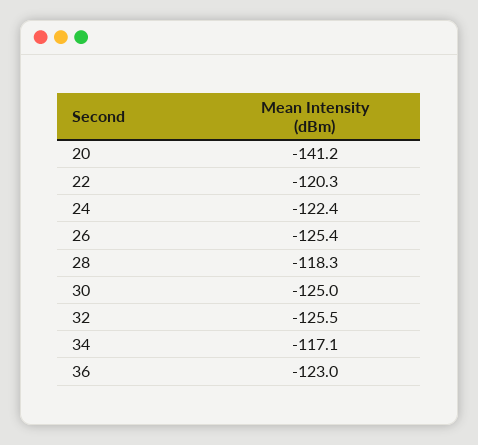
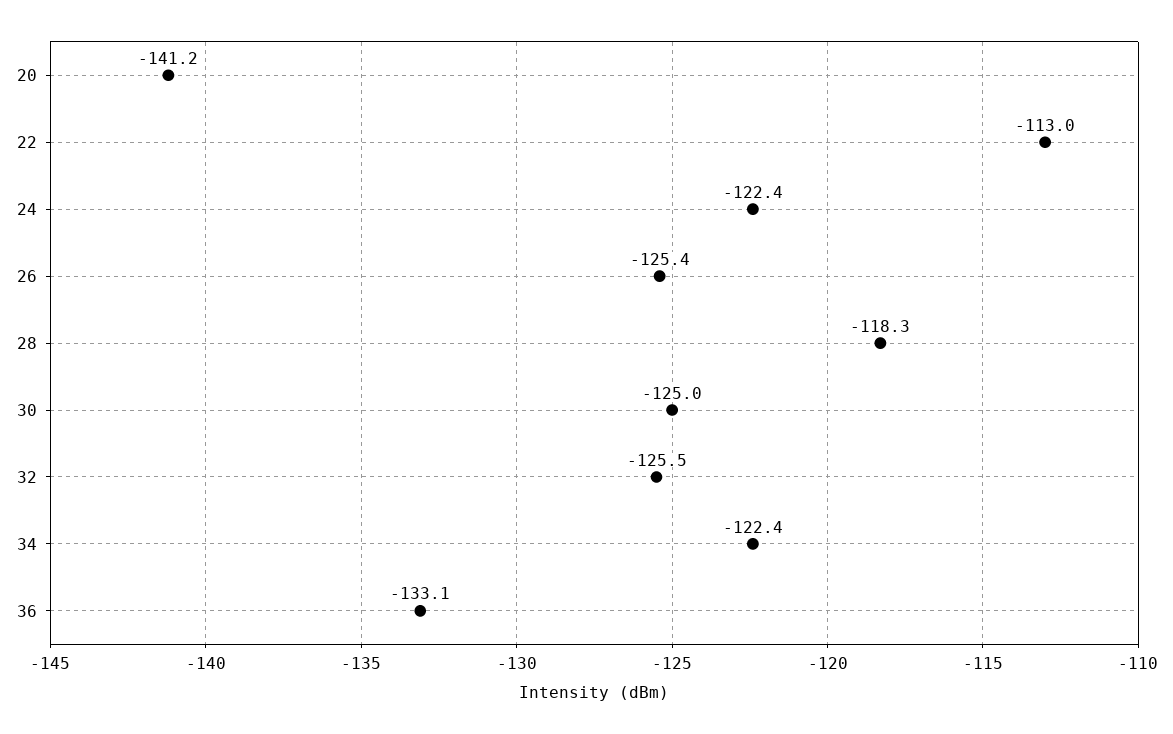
  {
    "20": -141.2,
-   "22": -120.3,
+   "22": -113,
    "24": -122.4,
    "26": -125.4,
    "28": -118.3,
    "30": -125,
    "32": -125.5,
-   "34": -117.1,
+   "34": -122.4,
-   "36": -123
+   "36": -133.1
  }

